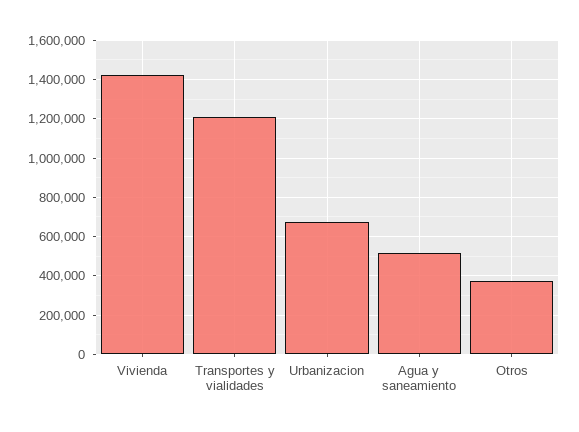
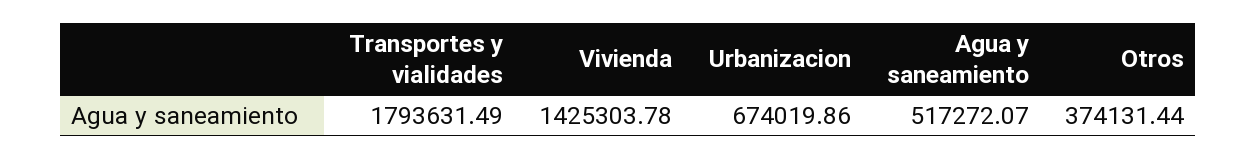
  {
    "Vivienda": 1425303.78,
-   "Transportes y vialidades": 1200000,
+   "Transportes y vialidades": 1793631.49,
    "Urbanizacion": 674019.86,
    "Agua y saneamiento": 517272.07,
    "Otros": 374131.44
  }

